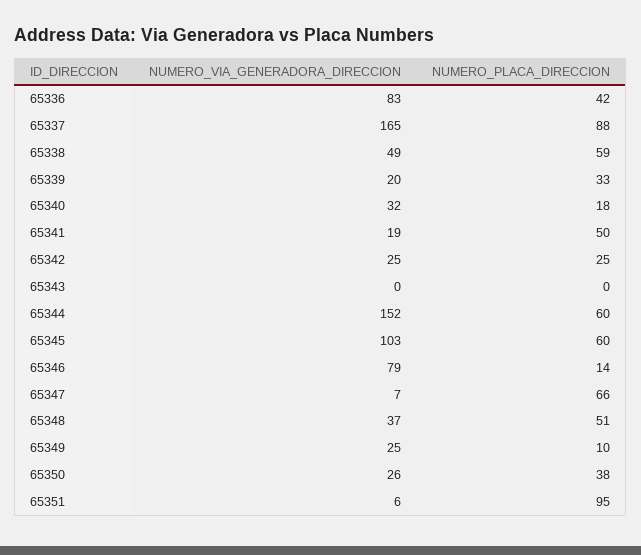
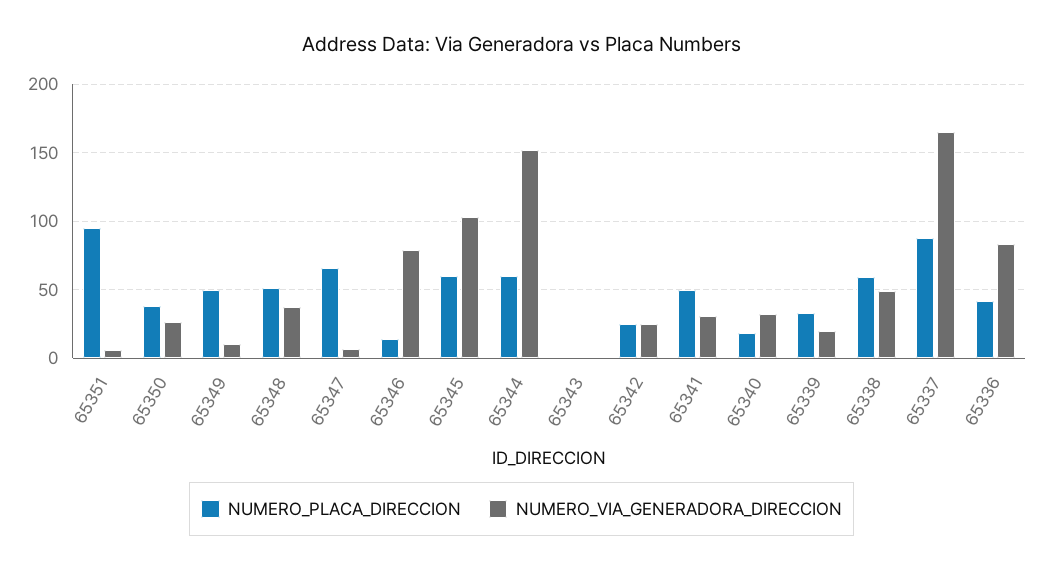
  {
    "NUMERO_VIA_GENERADORA_DIRECCION": {
      "65336": 83,
      "65337": 165,
      "65338": 49,
      "65339": 20,
      "65340": 32,
-     "65341": 19,
+     "65341": 30,
      "65342": 25,
      "65343": 0,
      "65344": 152,
      "65345": 103,
      "65346": 79,
      "65347": 7,
      "65348": 37,
-     "65349": 25,
+     "65349": 10,
      "65350": 26,
      "65351": 6
    },
    "NUMERO_PLACA_DIRECCION": {
      "65336": 42,
      "65337": 88,
      "65338": 59,
      "65339": 33,
      "65340": 18,
      "65341": 50,
      "65342": 25,
      "65343": 0,
      "65344": 60,
      "65345": 60,
      "65346": 14,
      "65347": 66,
      "65348": 51,
-     "65349": 10,
+     "65349": 50,
      "65350": 38,
      "65351": 95
    }
  }

